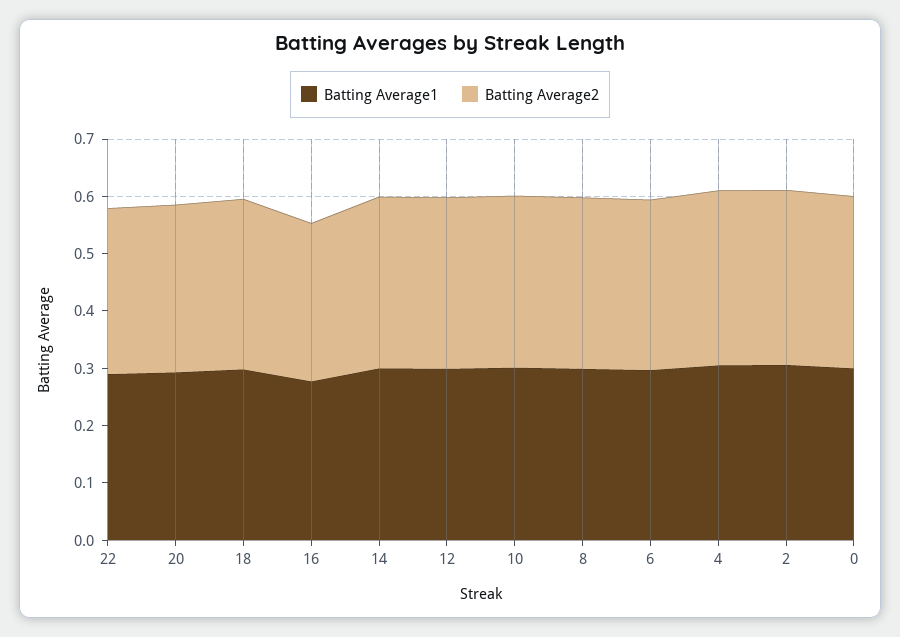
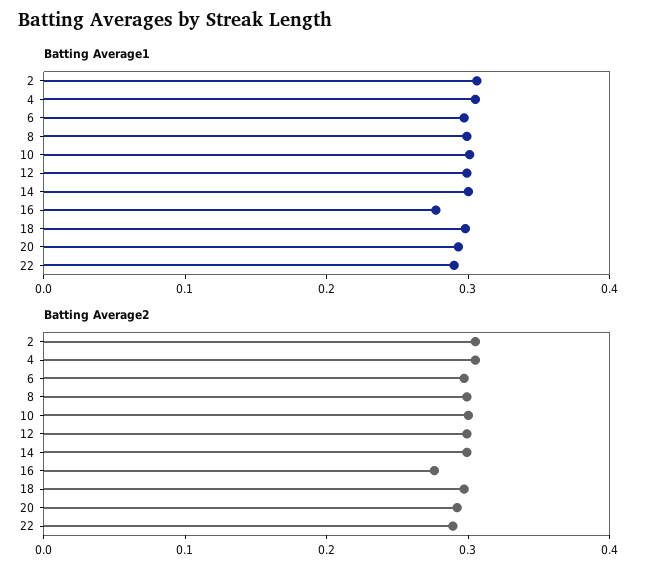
  {
    "Batting Average1": {
      "22": 0.3,
      "20": 0.3,
      "18": 0.3,
      "16": 0.28,
      "14": 0.3,
      "12": 0.3,
      "10": 0.3,
      "8": 0.3,
      "6": 0.3,
      "4": 0.3,
-     "2": 0.3,
+     "2": 0.3
-     "0": 0.3
    },
    "Batting Average2": {
      "22": 0.28,
      "20": 0.3,
      "18": 0.3,
      "16": 0.28,
      "14": 0.3,
      "12": 0.3,
      "10": 0.3,
      "8": 0.3,
      "6": 0.3,
      "4": 0.3,
-     "2": 0.3,
+     "2": 0.3
-     "0": 0.3
    }
  }

